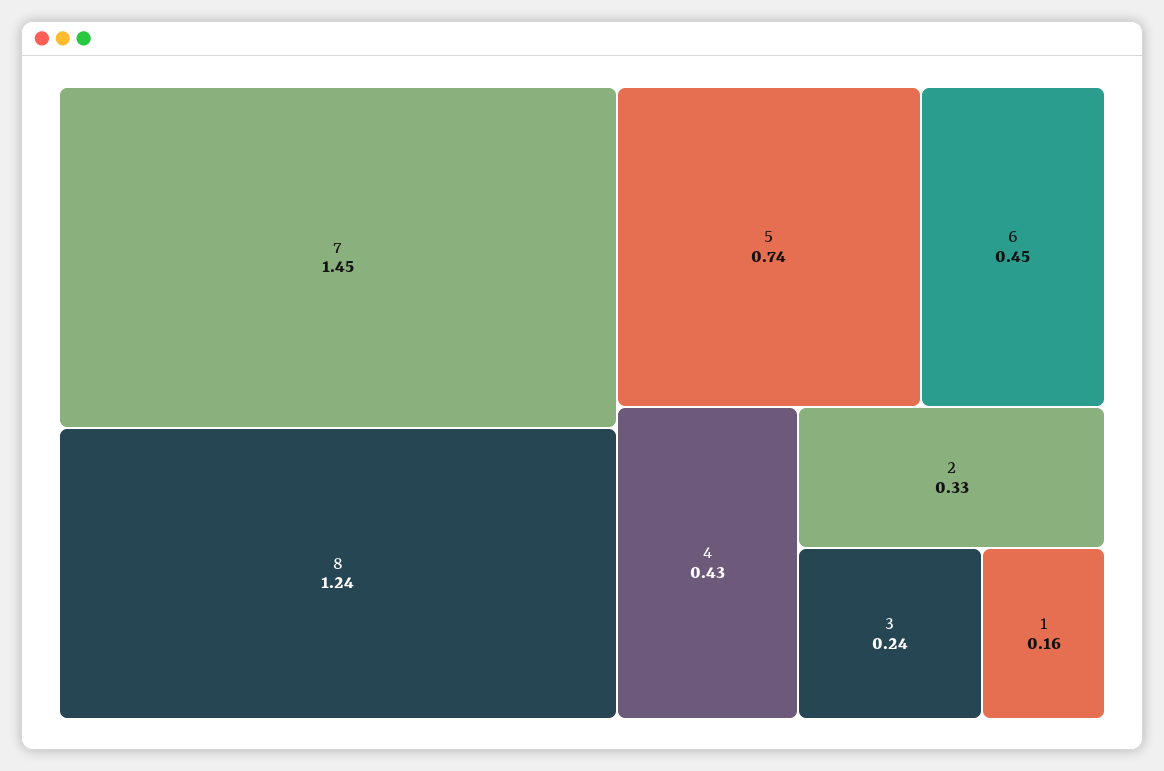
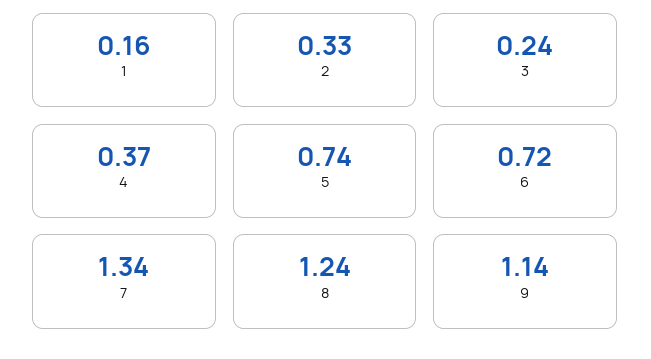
  {
-   "7": 1.45,
+   "7": 1.34,
    "8": 1.24,
    "5": 0.74,
-   "6": 0.45,
+   "6": 0.72,
-   "4": 0.43,
+   "4": 0.37,
    "2": 0.33,
    "3": 0.24,
-   "1": 0.16
+   "1": 0.16,
+   "9": 1.14
  }

